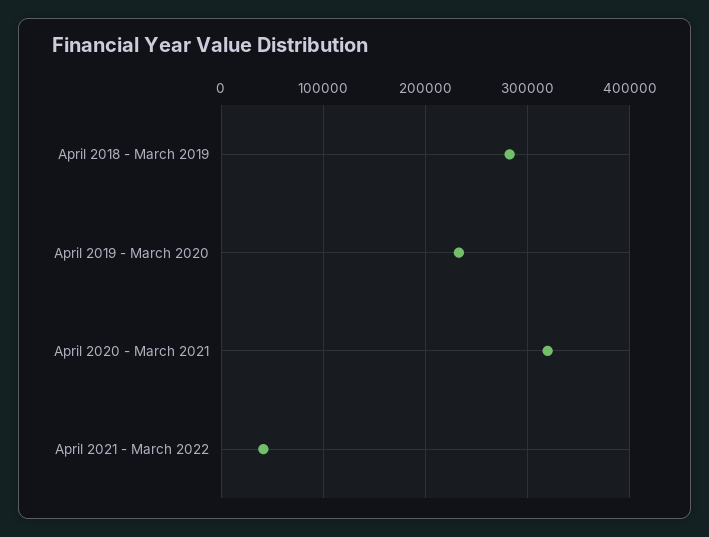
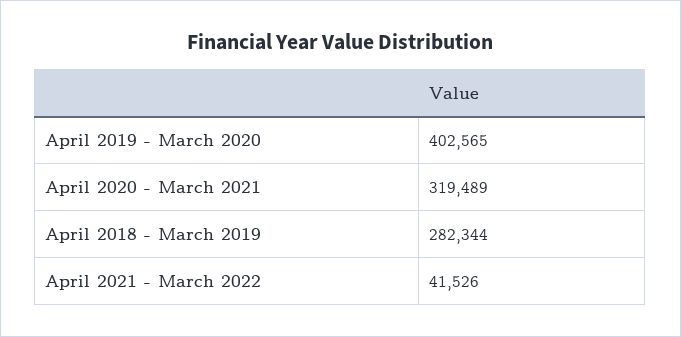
  {
    "April 2018 - March 2019": 282344,
-   "April 2019 - March 2020": 230000,
+   "April 2019 - March 2020": 402565,
    "April 2020 - March 2021": 319489,
    "April 2021 - March 2022": 41526
  }

